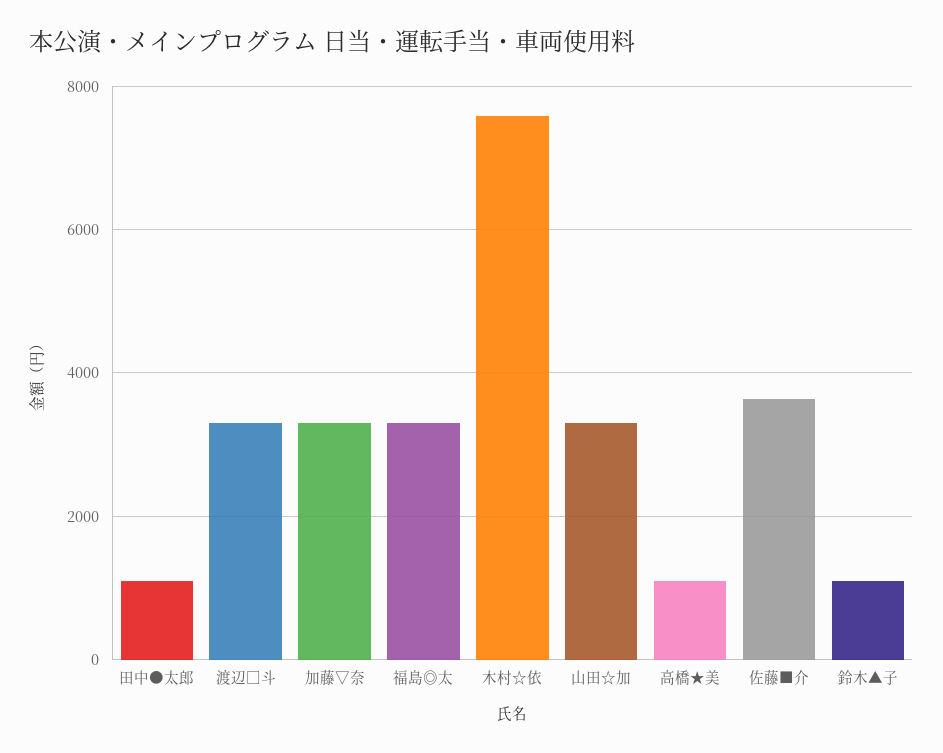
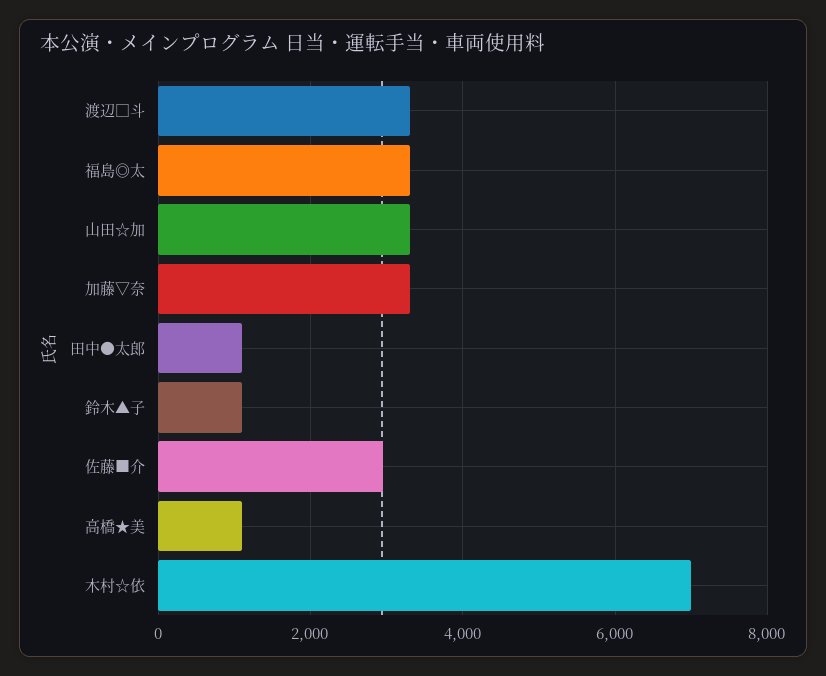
  {
    "田中●太郎": 1200,
    "渡辺□斗": 3400,
    "加藤▽奈": 3400,
    "福島◎太": 3400,
-   "木村☆依": 7600,
+   "木村☆依": 7000,
    "山田☆加": 3400,
    "高橋★美": 1200,
-   "佐藤■介": 3600,
+   "佐藤■介": 3000,
    "鈴木▲子": 1200
  }

